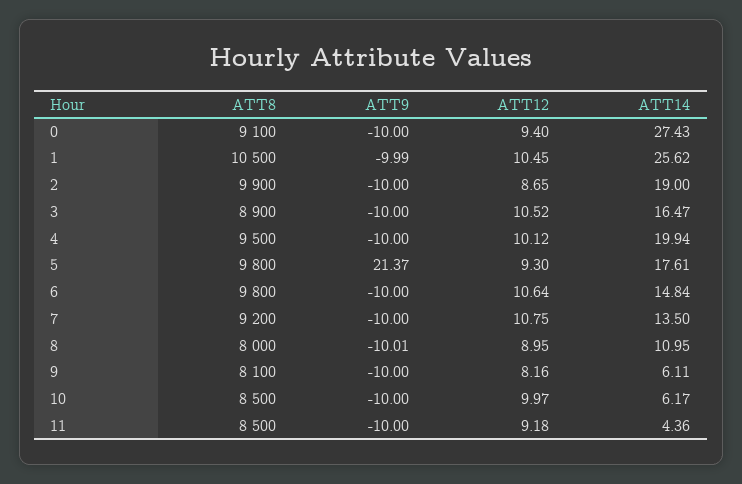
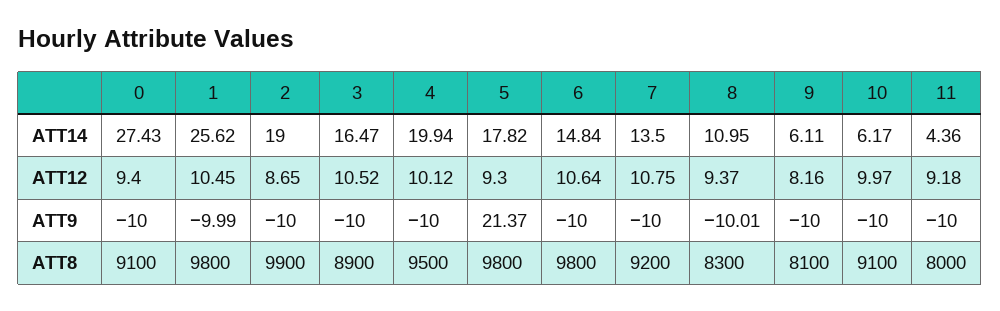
  {
    "ATT8": {
      "0": 9100,
-     "1": 10500,
+     "1": 9800,
      "2": 9900,
      "3": 8900,
      "4": 9500,
      "5": 9800,
      "6": 9800,
      "7": 9200,
-     "8": 8000,
+     "8": 8300,
      "9": 8100,
-     "10": 8500,
+     "10": 9100,
-     "11": 8500
+     "11": 8000
    },
    "ATT9": {
      "0": -10,
      "1": -9.99,
      "2": -10,
      "3": -10,
      "4": -10,
      "5": 21.37,
      "6": -10,
      "7": -10,
      "8": -10.01,
      "9": -10,
      "10": -10,
      "11": -10
    },
    "ATT12": {
      "0": 9.4,
      "1": 10.45,
      "2": 8.65,
      "3": 10.52,
      "4": 10.12,
      "5": 9.3,
      "6": 10.64,
      "7": 10.75,
-     "8": 8.95,
+     "8": 9.37,
      "9": 8.16,
      "10": 9.97,
      "11": 9.18
    },
    "ATT14": {
      "0": 27.43,
      "1": 25.62,
      "2": 19,
      "3": 16.47,
      "4": 19.94,
-     "5": 17.61,
+     "5": 17.82,
      "6": 14.84,
      "7": 13.5,
      "8": 10.95,
      "9": 6.11,
      "10": 6.17,
      "11": 4.36
    }
  }

